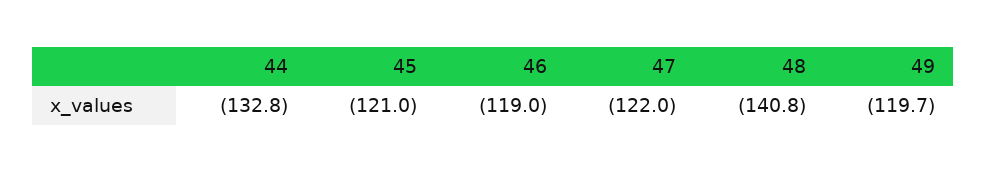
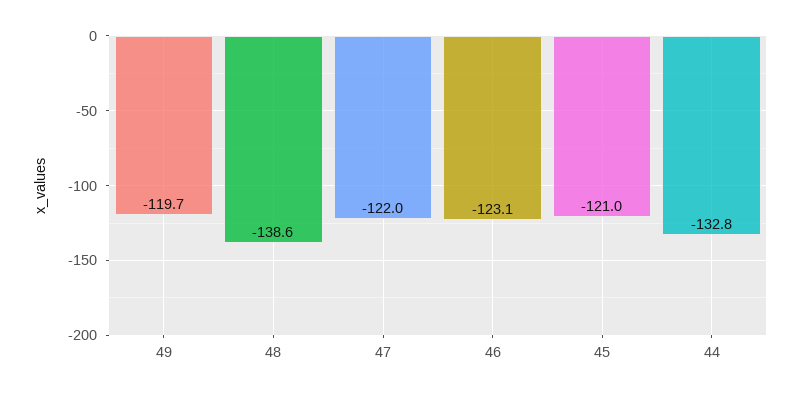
  {
    "44": -132.8,
    "45": -121,
-   "46": -119,
+   "46": -123.1,
    "47": -122,
-   "48": -140.8,
+   "48": -138.6,
    "49": -119.7
  }

